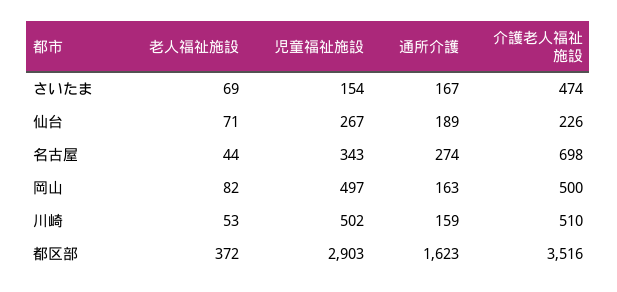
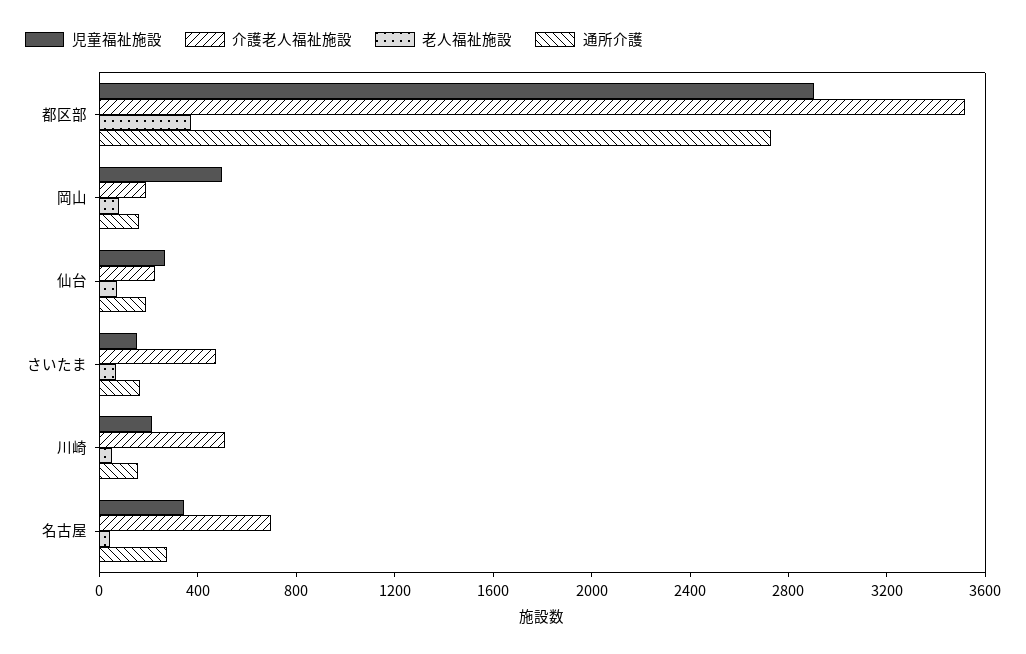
  {
    "老人福祉施設": {
      "さいたま": 69,
      "仙台": 71,
      "名古屋": 44,
      "岡山": 82,
      "川崎": 53,
      "都区部": 372
    },
    "児童福祉施設": {
      "さいたま": 154,
      "仙台": 267,
      "名古屋": 343,
      "岡山": 497,
-     "川崎": 502,
+     "川崎": 200,
      "都区部": 2903
    },
    "通所介護": {
      "さいたま": 167,
      "仙台": 189,
      "名古屋": 274,
      "岡山": 163,
      "川崎": 159,
-     "都区部": 1623
+     "都区部": 2700
    },
    "介護老人福祉施設": {
      "さいたま": 474,
      "仙台": 226,
      "名古屋": 698,
-     "岡山": 500,
+     "岡山": 200,
      "川崎": 510,
      "都区部": 3516
    }
  }

